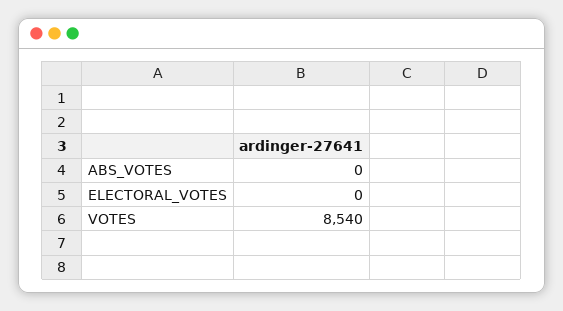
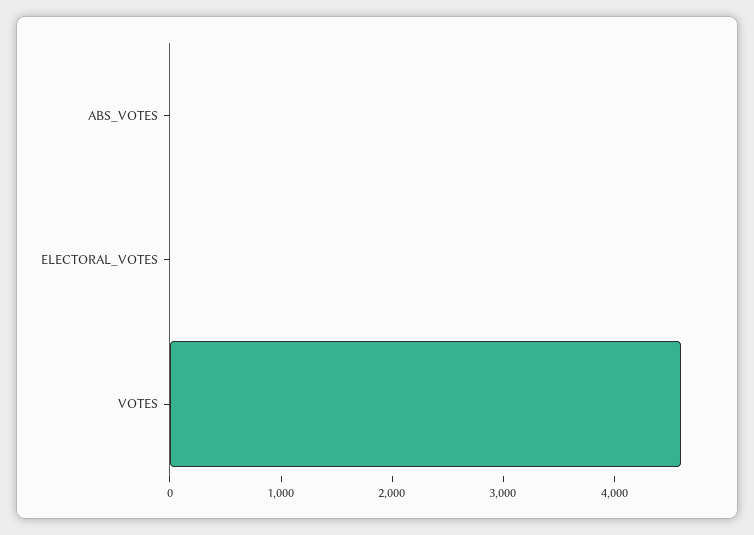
  {
    "ABS_VOTES": 0,
    "ELECTORAL_VOTES": 0,
-   "VOTES": 8540
+   "VOTES": 4600
  }

